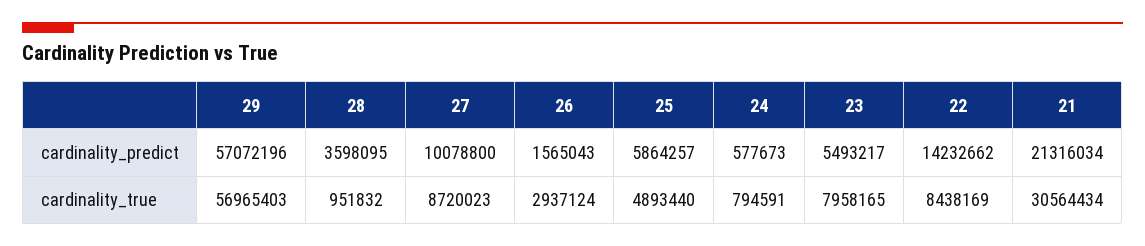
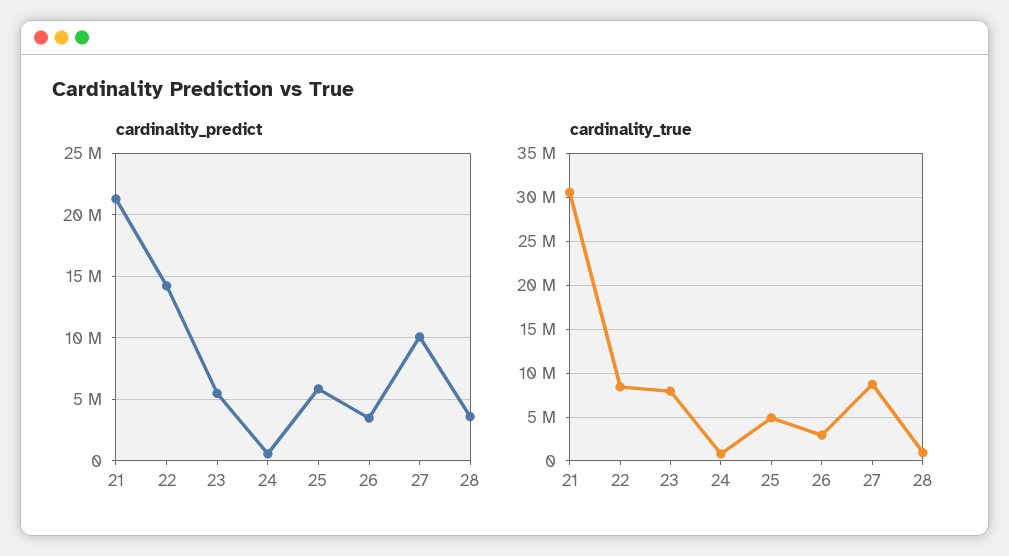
  {
    "cardinality_predict": {
-     "29": 57072196,
      "28": 3598095,
      "27": 10078800,
-     "26": 1565043,
+     "26": 3500000,
      "25": 5864257,
      "24": 577673,
      "23": 5493217,
      "22": 14232662,
      "21": 21316034
    },
    "cardinality_true": {
-     "29": 56965403,
      "28": 951832,
      "27": 8720023,
      "26": 2937124,
      "25": 4893440,
      "24": 794591,
      "23": 7958165,
      "22": 8438169,
      "21": 30564434
    }
  }

